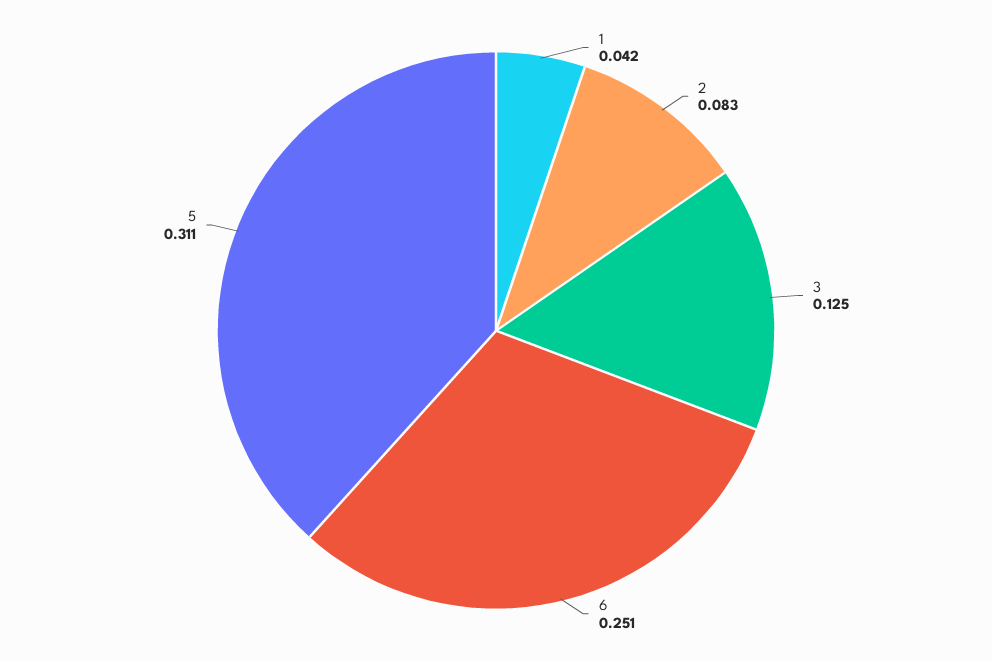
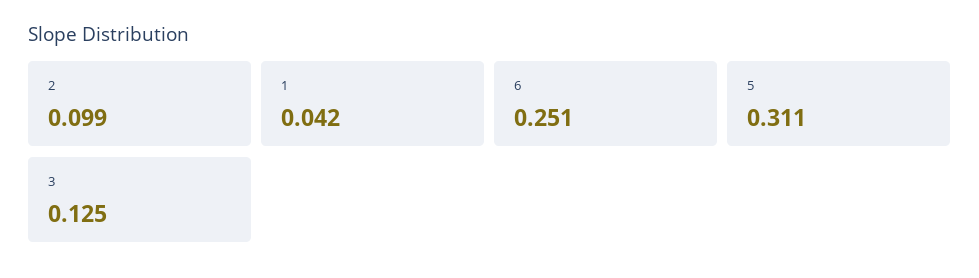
  {
    "1": 0.042,
-   "2": 0.083,
+   "2": 0.099,
    "3": 0.125,
    "6": 0.251,
    "5": 0.311
  }

